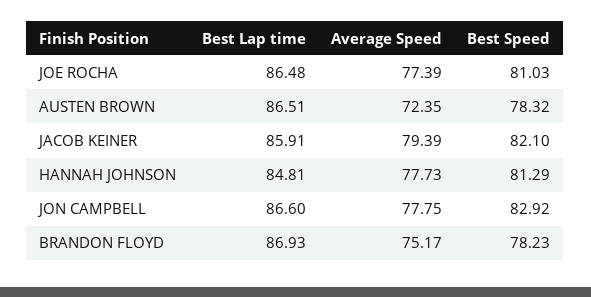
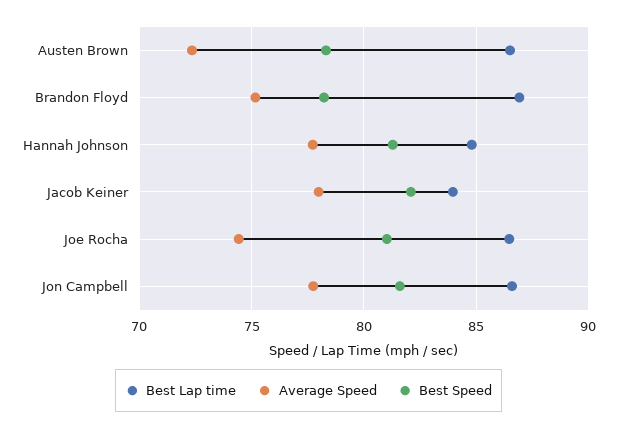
  {
    "Best Lap time": {
      "JOE ROCHA": 86.48,
      "AUSTEN BROWN": 86.51,
-     "JACOB KEINER": 85.91,
+     "JACOB KEINER": 84,
      "HANNAH JOHNSON": 84.81,
      "JON CAMPBELL": 86.6,
      "BRANDON FLOYD": 86.93
    },
    "Average Speed": {
-     "JOE ROCHA": 77.39,
+     "JOE ROCHA": 74.5,
      "AUSTEN BROWN": 72.35,
-     "JACOB KEINER": 79.39,
+     "JACOB KEINER": 78,
      "HANNAH JOHNSON": 77.73,
      "JON CAMPBELL": 77.75,
      "BRANDON FLOYD": 75.17
    },
    "Best Speed": {
      "JOE ROCHA": 81.03,
      "AUSTEN BROWN": 78.32,
      "JACOB KEINER": 82.1,
      "HANNAH JOHNSON": 81.29,
-     "JON CAMPBELL": 82.92,
+     "JON CAMPBELL": 81.5,
      "BRANDON FLOYD": 78.23
    }
  }

